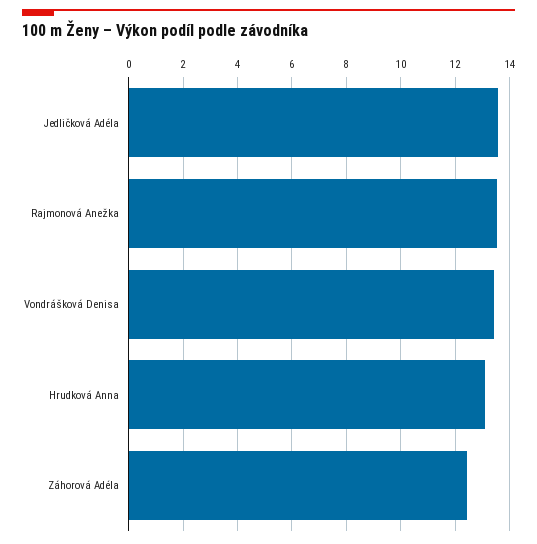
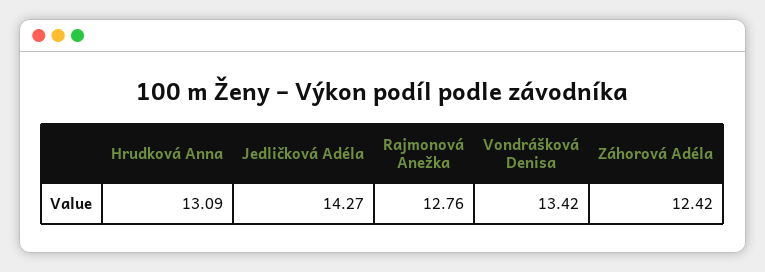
  {
-   "Jedličková Adéla": 13.5,
+   "Jedličková Adéla": 14.27,
-   "Rajmonová Anežka": 13.5,
+   "Rajmonová Anežka": 12.76,
    "Vondrášková Denisa": 13.42,
    "Hrudková Anna": 13.09,
    "Záhorová Adéla": 12.42
  }

